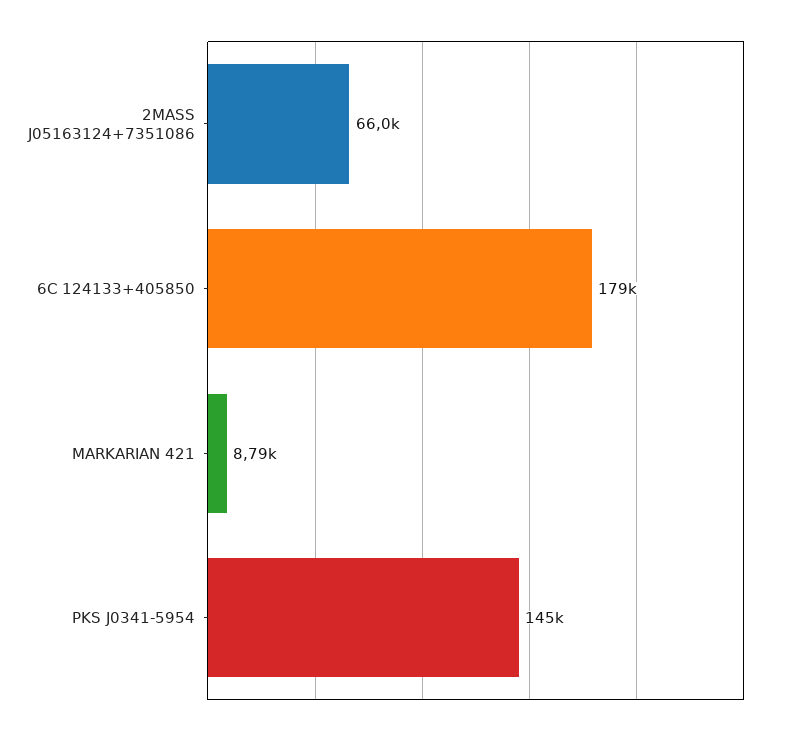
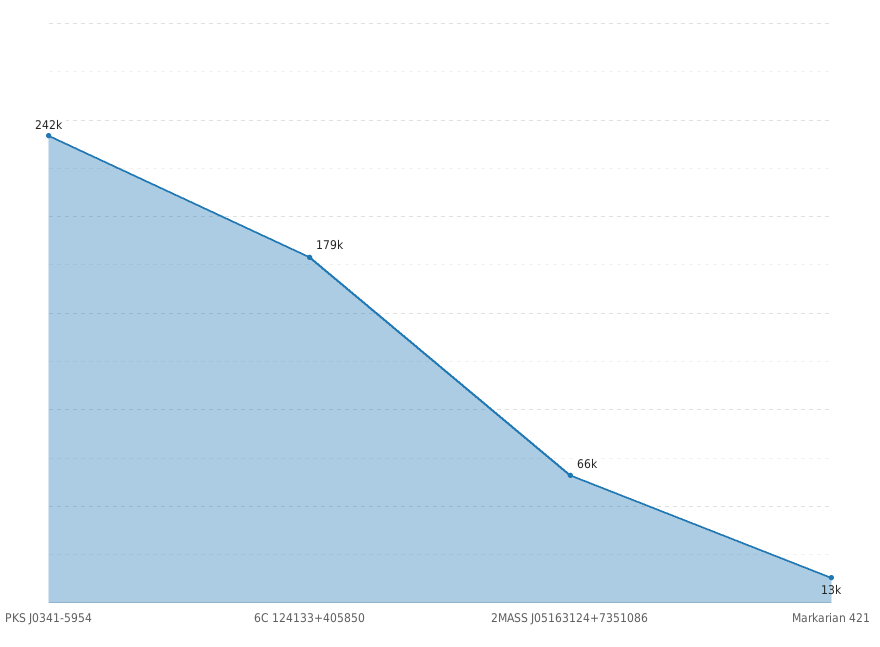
  {
    "2MASS J05163124+7351086": 66000,
    "6C 124133+405850": 179000,
-   "MARKARIAN 421": 8790,
+   "MARKARIAN 421": 13000,
-   "PKS J0341-5954": 145000
+   "PKS J0341-5954": 242000
  }

